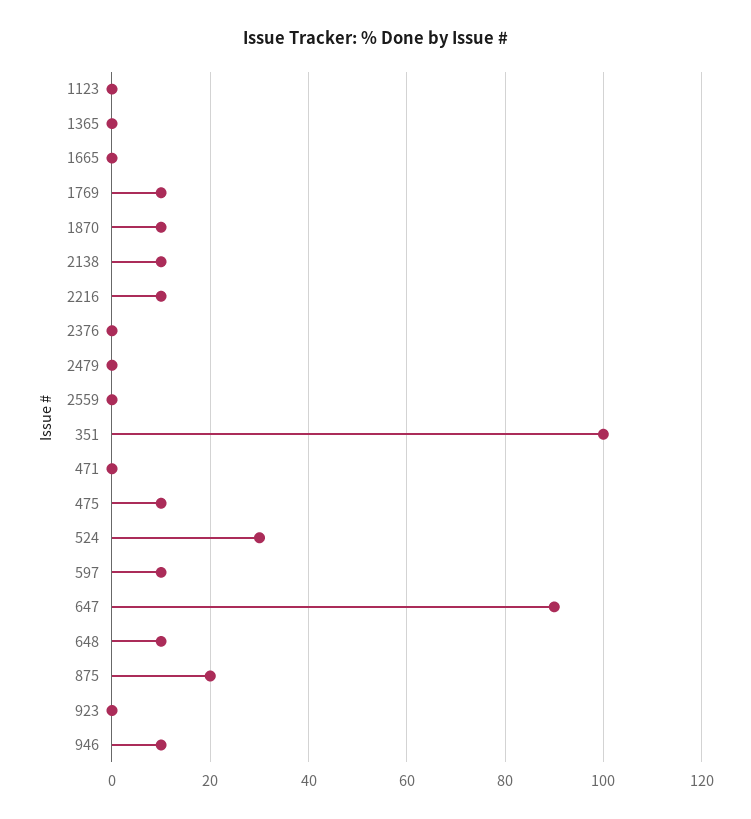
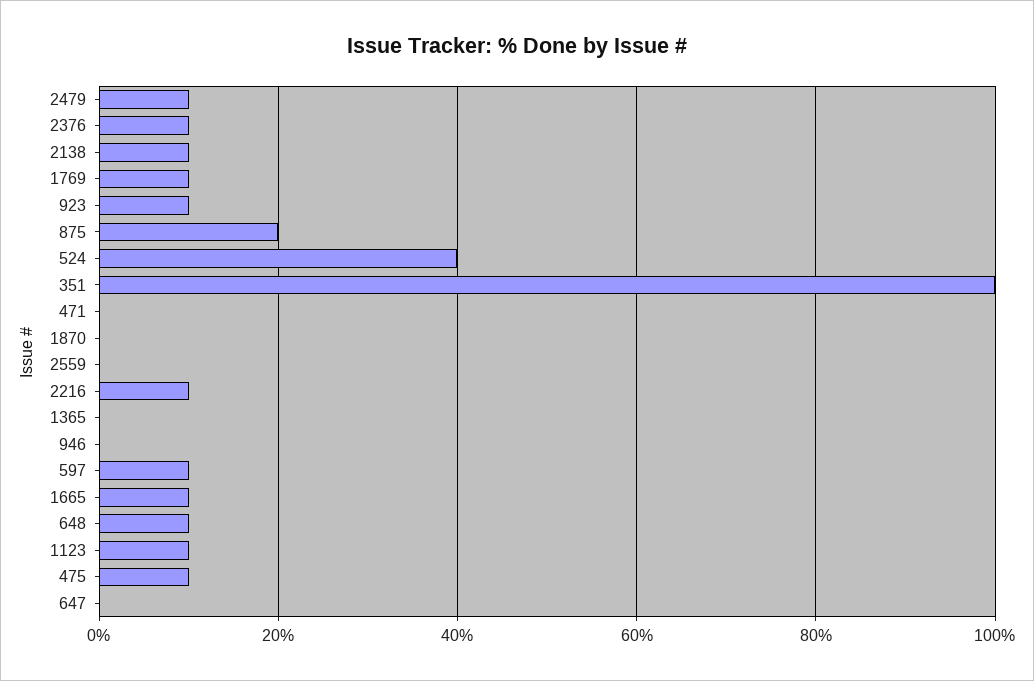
  {
-   "1123": 0,
+   "1123": 10,
    "1365": 0,
-   "1665": 0,
+   "1665": 10,
    "1769": 10,
-   "1870": 10,
+   "1870": 0,
    "2138": 10,
    "2216": 10,
-   "2376": 0,
+   "2376": 10,
-   "2479": 0,
+   "2479": 10,
    "2559": 0,
    "351": 100,
    "471": 0,
    "475": 10,
-   "524": 30,
+   "524": 40,
    "597": 10,
-   "647": 90,
+   "647": 0,
    "648": 10,
    "875": 20,
-   "923": 0,
+   "923": 10,
-   "946": 10
+   "946": 0
  }

